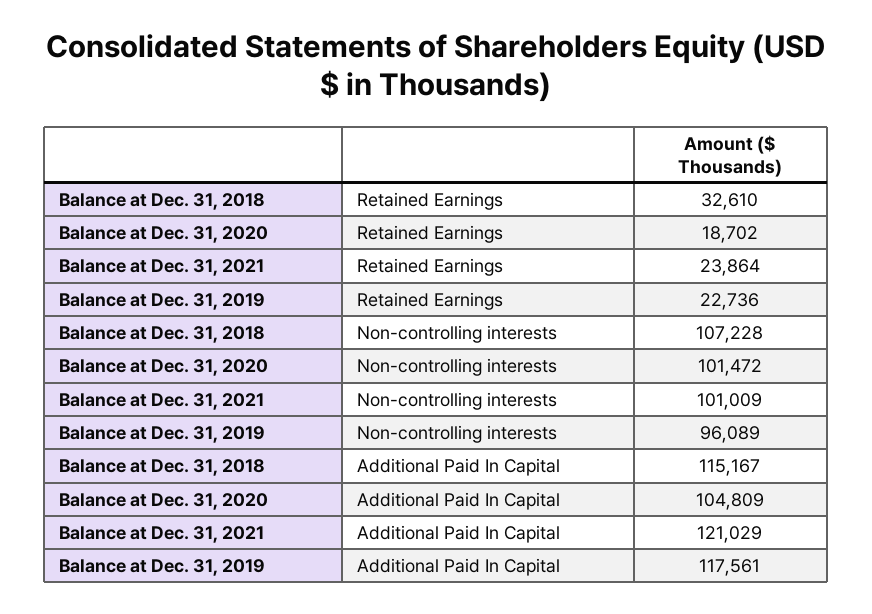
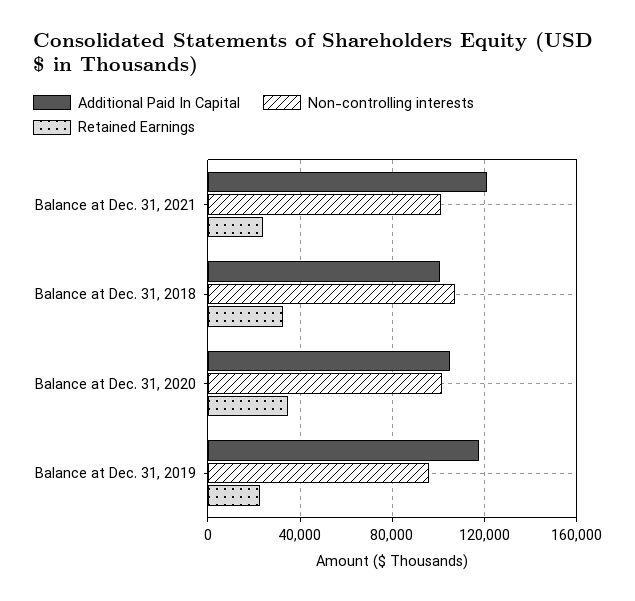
  {
    "Retained Earnings": {
      "Balance at Dec. 31, 2018": 32610,
-     "Balance at Dec. 31, 2020": 18702,
+     "Balance at Dec. 31, 2020": 35000,
      "Balance at Dec. 31, 2021": 23864,
      "Balance at Dec. 31, 2019": 22736
    },
    "Non-controlling interests": {
      "Balance at Dec. 31, 2018": 107228,
      "Balance at Dec. 31, 2020": 101472,
      "Balance at Dec. 31, 2021": 101009,
      "Balance at Dec. 31, 2019": 96089
    },
    "Additional Paid In Capital": {
-     "Balance at Dec. 31, 2018": 115167,
+     "Balance at Dec. 31, 2018": 100000,
      "Balance at Dec. 31, 2020": 104809,
      "Balance at Dec. 31, 2021": 121029,
      "Balance at Dec. 31, 2019": 117561
    }
  }

